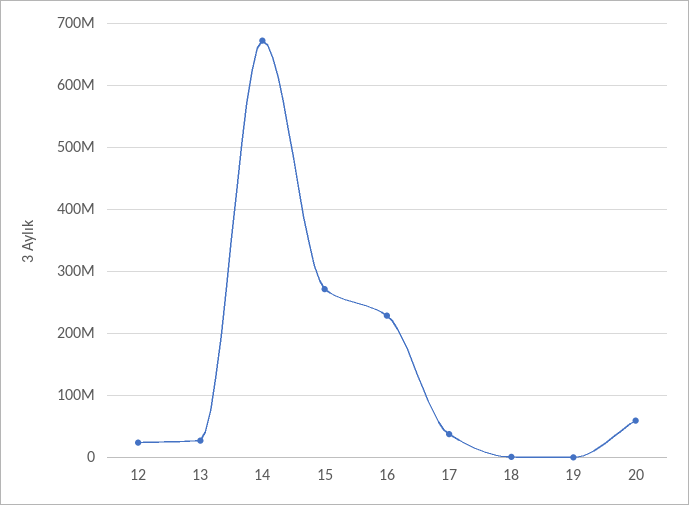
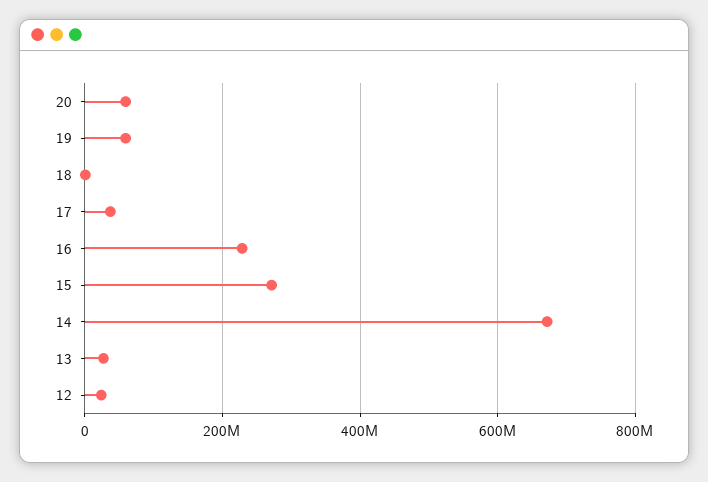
  {
    "12": 20000000,
    "13": 30000000,
    "14": 670000000,
    "15": 270000000,
    "16": 230000000,
    "17": 40000000,
    "18": 0,
-   "19": 0,
+   "19": 60000000,
    "20": 60000000
  }

